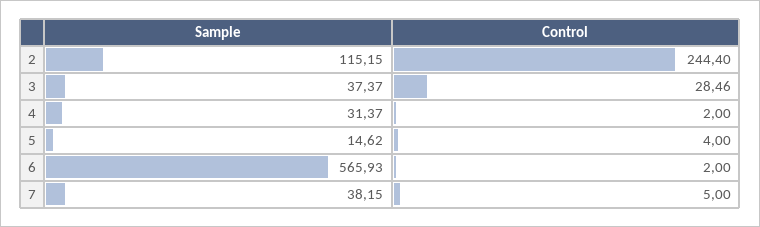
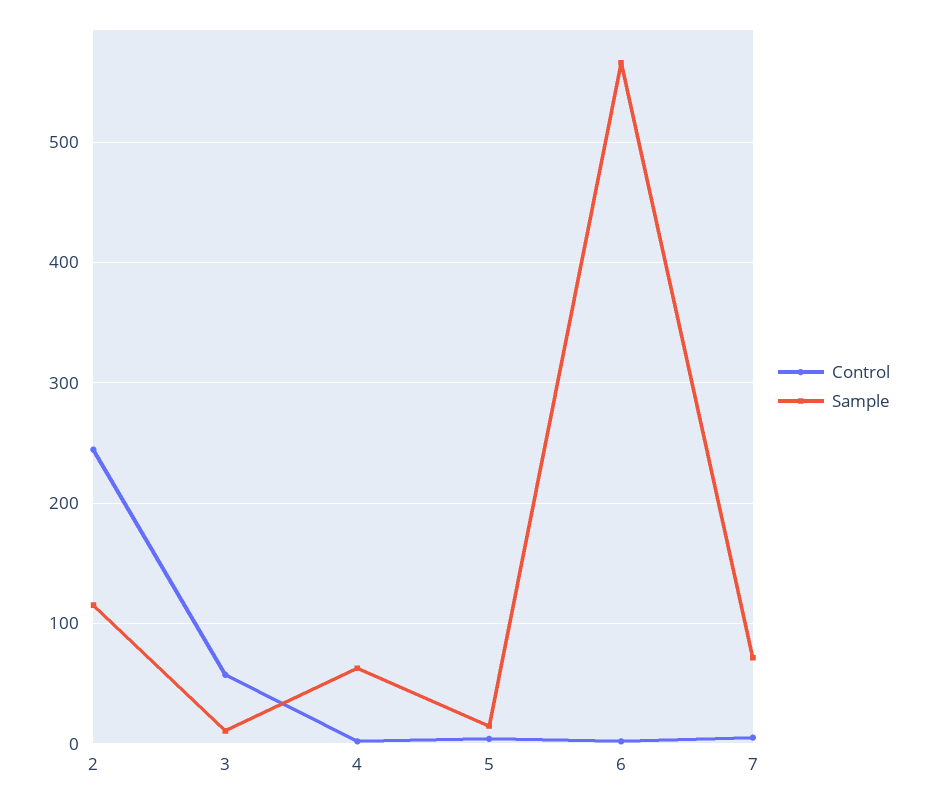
  {
    "Sample": {
      "2": 115.15,
-     "3": 37.37,
+     "3": 10,
-     "4": 31.37,
+     "4": 60,
      "5": 14.62,
      "6": 565.93,
-     "7": 38.15
+     "7": 70
    },
    "Control": {
      "2": 244.4,
-     "3": 28.46,
+     "3": 60,
      "4": 2,
      "5": 4,
      "6": 2,
      "7": 5
    }
  }

